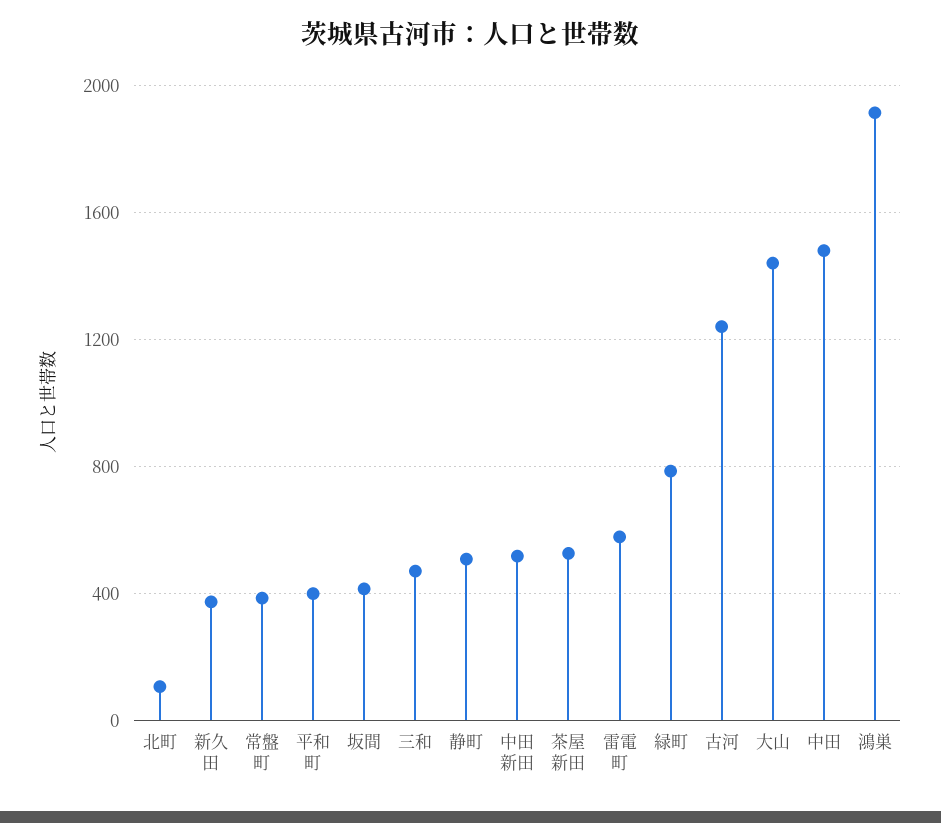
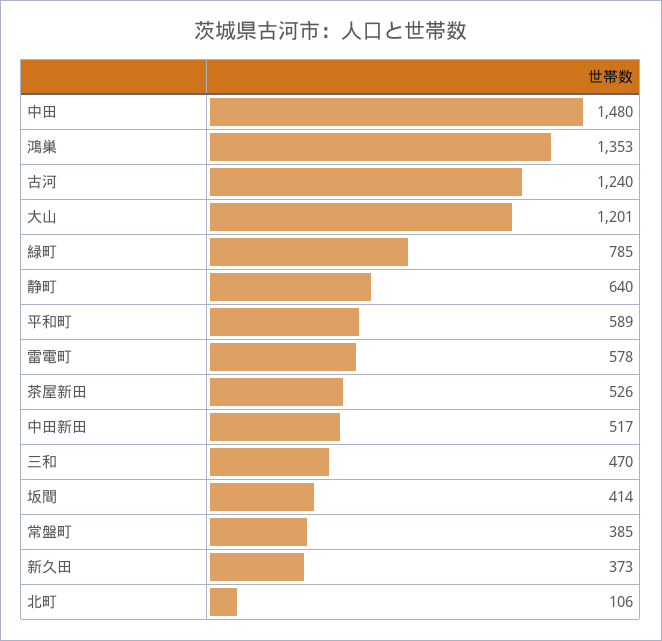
  {
    "北町": 106,
    "新久田": 373,
    "常盤町": 385,
-   "平和町": 400,
+   "平和町": 589,
    "坂間": 414,
    "三和": 470,
-   "静町": 500,
+   "静町": 640,
    "中田新田": 517,
    "茶屋新田": 526,
    "雷電町": 578,
    "緑町": 785,
    "古河": 1240,
-   "大山": 1450,
+   "大山": 1201,
    "中田": 1480,
-   "鴻巣": 1900
+   "鴻巣": 1353
  }

